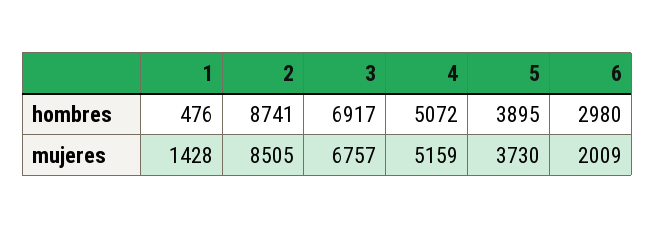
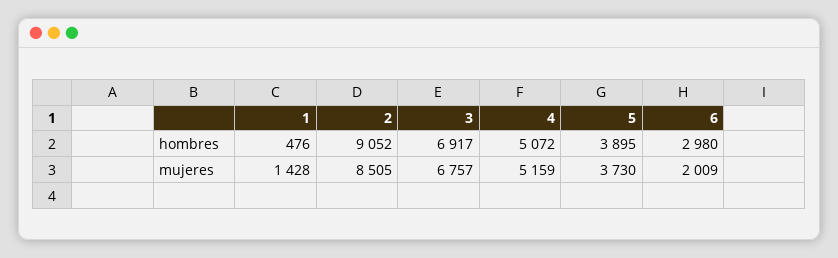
  {
    "1": {
      "hombres": 476,
      "mujeres": 1428
    },
    "2": {
-     "hombres": 8741,
+     "hombres": 9052,
      "mujeres": 8505
    },
    "3": {
      "hombres": 6917,
      "mujeres": 6757
    },
    "4": {
      "hombres": 5072,
      "mujeres": 5159
    },
    "5": {
      "hombres": 3895,
      "mujeres": 3730
    },
    "6": {
      "hombres": 2980,
      "mujeres": 2009
    }
  }

